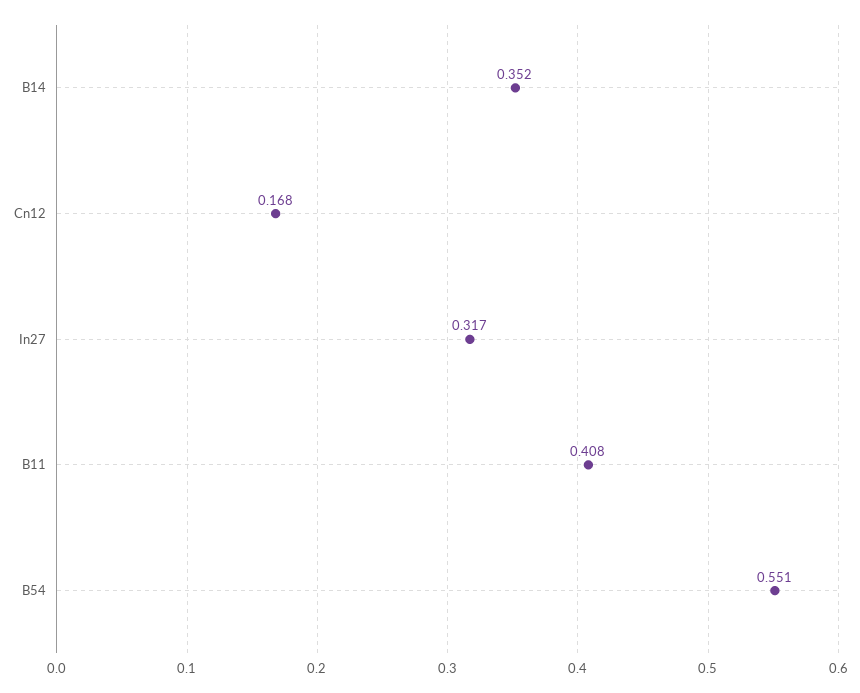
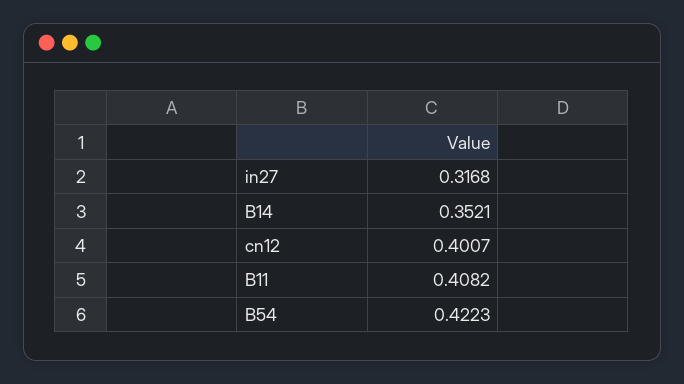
  {
    "B14": 0.3521,
-   "Cn12": 0.168,
+   "Cn12": 0.4007,
    "In27": 0.3168,
    "B11": 0.4082,
-   "B54": 0.551
+   "B54": 0.4223
  }

